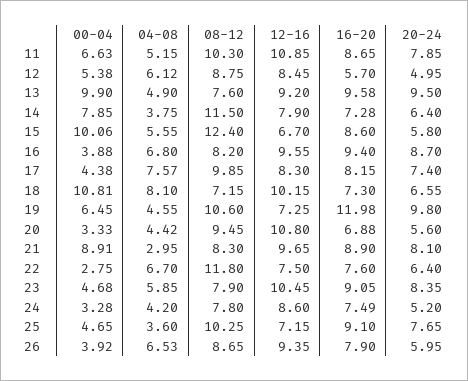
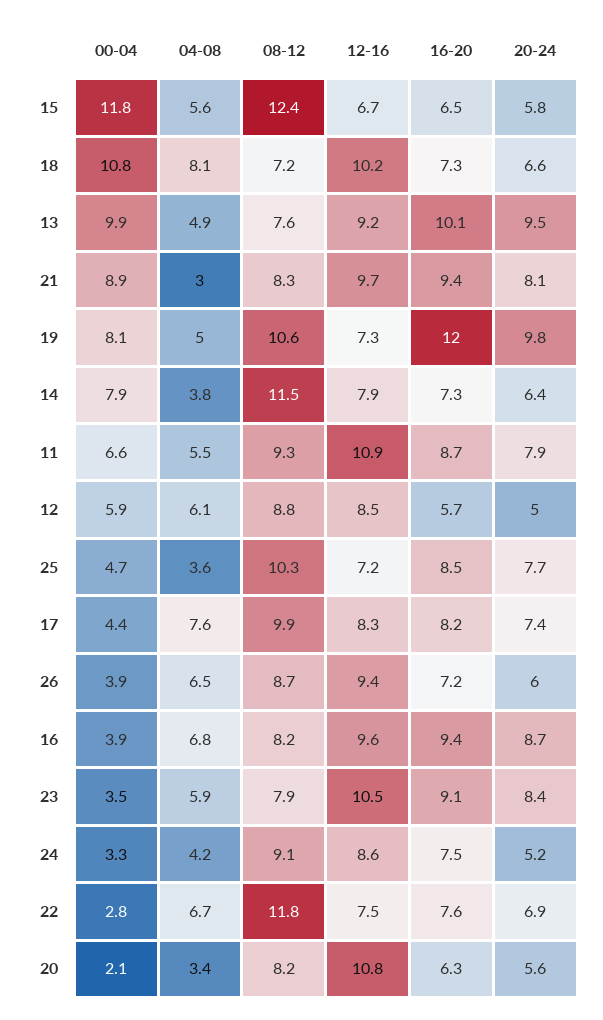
  {
    "00-04": {
      "11": 6.63,
-     "12": 5.38,
+     "12": 5.9,
      "13": 9.9,
      "14": 7.85,
-     "15": 10.06,
+     "15": 11.8,
      "16": 3.88,
      "17": 4.38,
      "18": 10.81,
-     "19": 6.45,
+     "19": 8.1,
-     "20": 3.33,
+     "20": 2.1,
      "21": 8.91,
      "22": 2.75,
-     "23": 4.68,
+     "23": 3.5,
      "24": 3.28,
      "25": 4.65,
      "26": 3.92
    },
    "04-08": {
-     "11": 5.15,
+     "11": 5.5,
      "12": 6.12,
      "13": 4.9,
      "14": 3.75,
      "15": 5.55,
      "16": 6.8,
      "17": 7.57,
      "18": 8.1,
-     "19": 4.55,
+     "19": 5,
-     "20": 4.42,
+     "20": 3.4,
      "21": 2.95,
      "22": 6.7,
      "23": 5.85,
      "24": 4.2,
      "25": 3.6,
      "26": 6.53
    },
    "08-12": {
-     "11": 10.3,
+     "11": 9.3,
      "12": 8.75,
      "13": 7.6,
      "14": 11.5,
      "15": 12.4,
      "16": 8.2,
      "17": 9.85,
      "18": 7.15,
      "19": 10.6,
-     "20": 9.45,
+     "20": 8.2,
      "21": 8.3,
      "22": 11.8,
      "23": 7.9,
-     "24": 7.8,
+     "24": 9.1,
      "25": 10.25,
      "26": 8.65
    },
    "12-16": {
      "11": 10.85,
      "12": 8.45,
      "13": 9.2,
      "14": 7.9,
      "15": 6.7,
      "16": 9.55,
      "17": 8.3,
      "18": 10.15,
      "19": 7.25,
      "20": 10.8,
      "21": 9.65,
      "22": 7.5,
      "23": 10.45,
      "24": 8.6,
      "25": 7.15,
      "26": 9.35
    },
    "16-20": {
      "11": 8.65,
      "12": 5.7,
-     "13": 9.58,
+     "13": 10.1,
      "14": 7.28,
-     "15": 8.6,
+     "15": 6.5,
      "16": 9.4,
      "17": 8.15,
      "18": 7.3,
      "19": 11.98,
-     "20": 6.88,
+     "20": 6.3,
-     "21": 8.9,
+     "21": 9.4,
      "22": 7.6,
      "23": 9.05,
      "24": 7.49,
-     "25": 9.1,
+     "25": 8.5,
-     "26": 7.9
+     "26": 7.2
    },
    "20-24": {
      "11": 7.85,
      "12": 4.95,
      "13": 9.5,
      "14": 6.4,
      "15": 5.8,
      "16": 8.7,
      "17": 7.4,
      "18": 6.55,
      "19": 9.8,
      "20": 5.6,
      "21": 8.1,
-     "22": 6.4,
+     "22": 6.9,
      "23": 8.35,
      "24": 5.2,
      "25": 7.65,
      "26": 5.95
    }
  }

